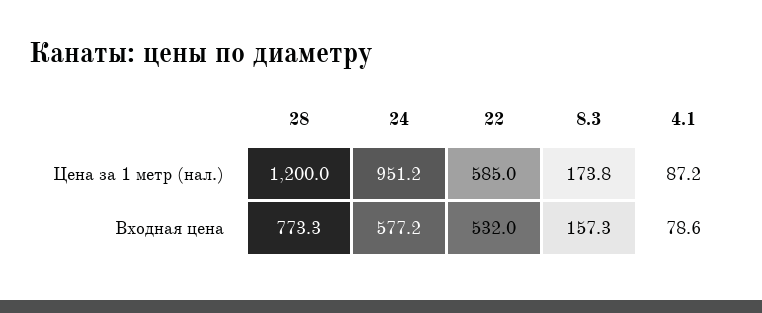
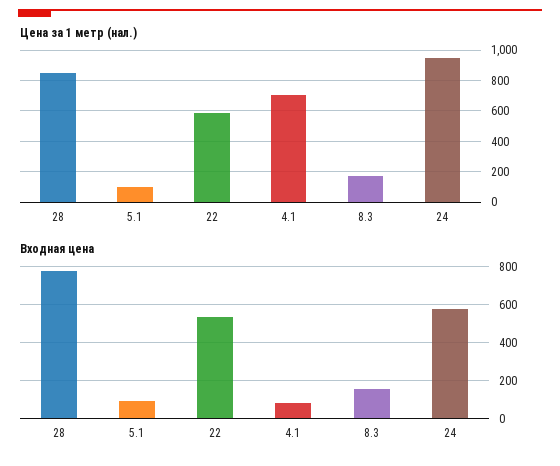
  {
    "Цена за 1 метр (нал.)": {
-     "28": 1200,
+     "28": 850,
      "24": 951.2,
      "22": 585,
      "8.3": 173.8,
-     "4.1": 87.2
+     "4.1": 700,
+     "5.1": 100
    },
    "Входная цена": {
      "28": 773.3,
      "24": 577.2,
      "22": 532,
      "8.3": 157.3,
-     "4.1": 78.6
+     "4.1": 78.6,
+     "5.1": 100
    }
  }

